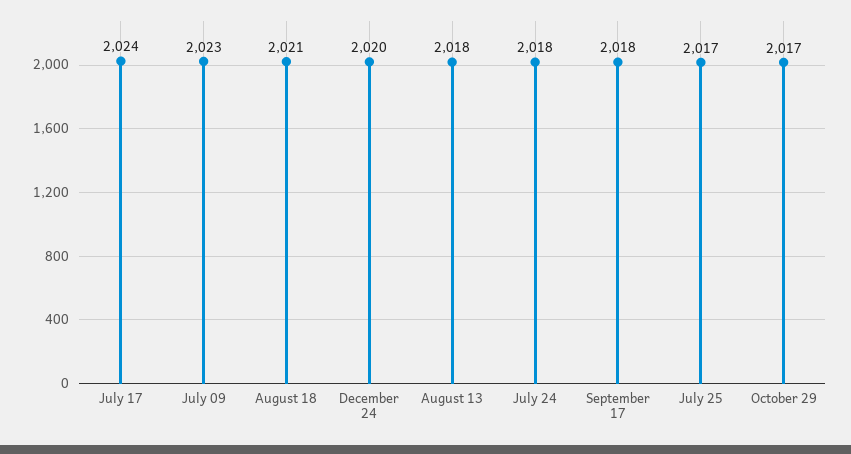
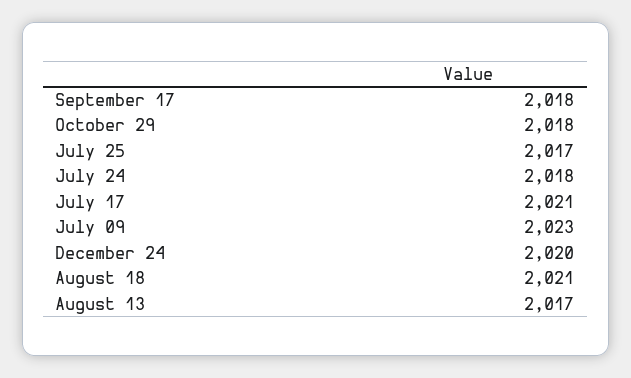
  {
-   "July 17": 2024,
+   "July 17": 2021,
    "July 09": 2023,
    "August 18": 2021,
    "December 24": 2020,
-   "August 13": 2018,
+   "August 13": 2017,
    "July 24": 2018,
    "September 17": 2018,
    "July 25": 2017,
-   "October 29": 2017
+   "October 29": 2018
  }

